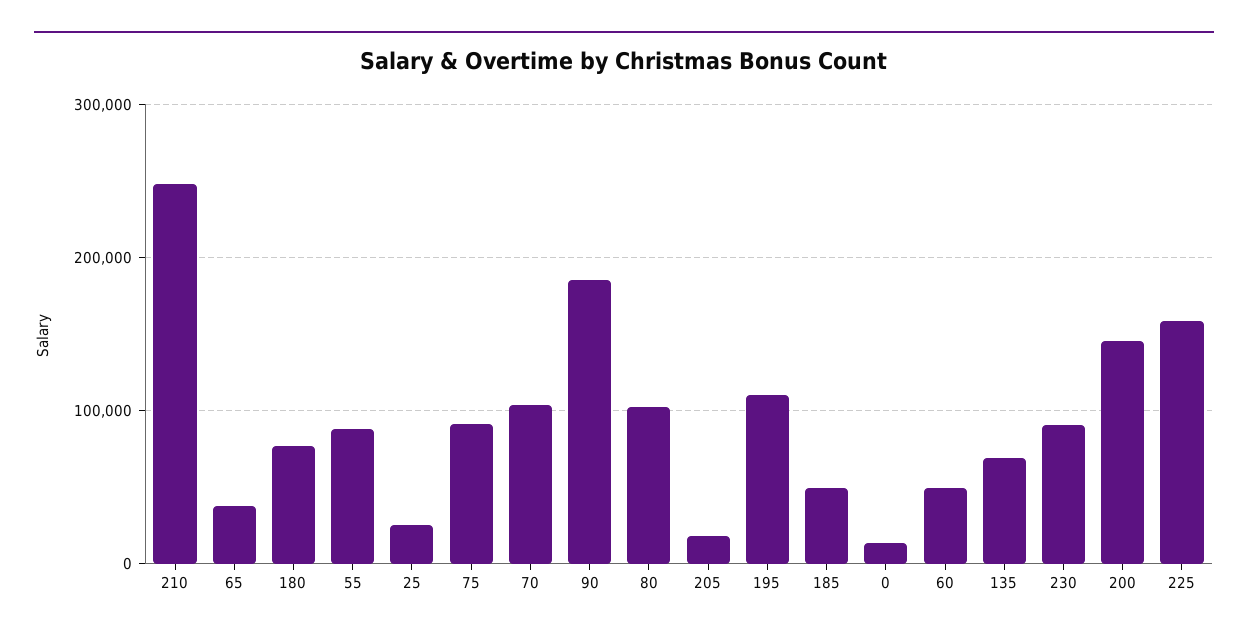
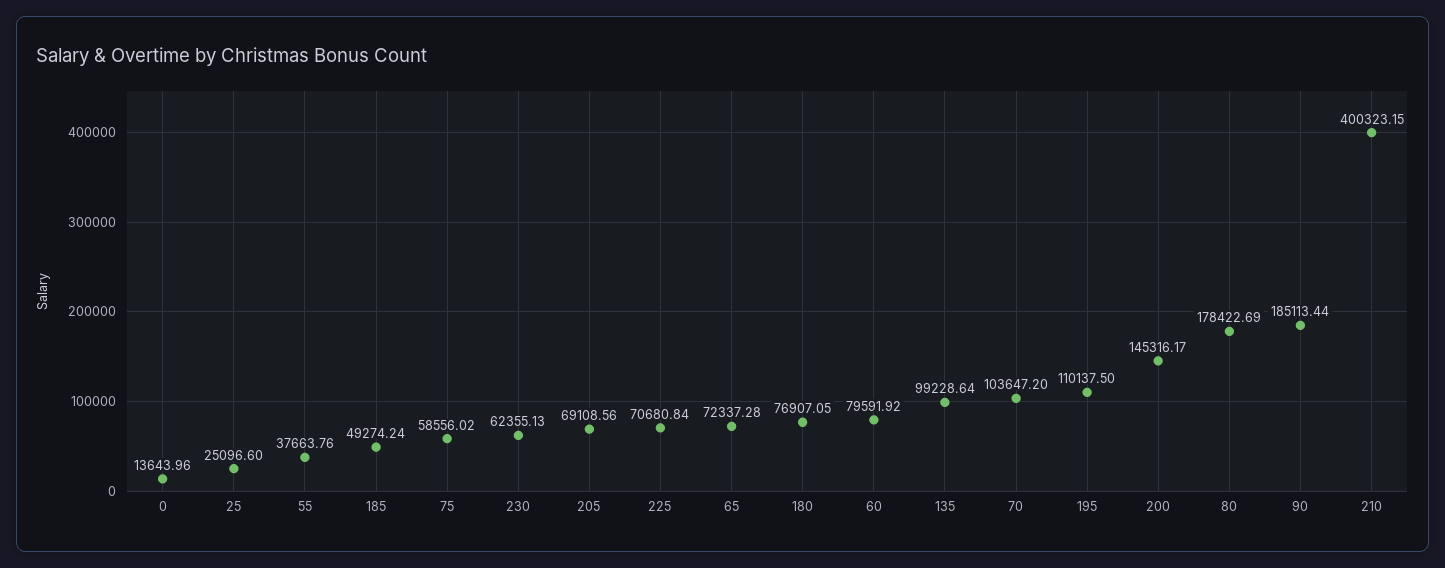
  {
-   "210": 250000,
+   "210": 400323.15,
-   "65": 40000,
+   "65": 72337.28,
    "180": 76907.05,
-   "55": 90000,
+   "55": 37663.76,
    "25": 25096.6,
-   "75": 90000,
+   "75": 58556.02,
    "70": 103647.2,
    "90": 185113.44,
-   "80": 100000,
+   "80": 178422.69,
-   "205": 20000,
+   "205": 69108.56,
    "195": 110137.5,
    "185": 49274.24,
    "0": 13643.96,
-   "60": 50000,
+   "60": 79591.92,
-   "135": 70000,
+   "135": 99228.64,
-   "230": 90000,
+   "230": 62355.13,
    "200": 145316.17,
-   "225": 160000
+   "225": 70680.84
  }

